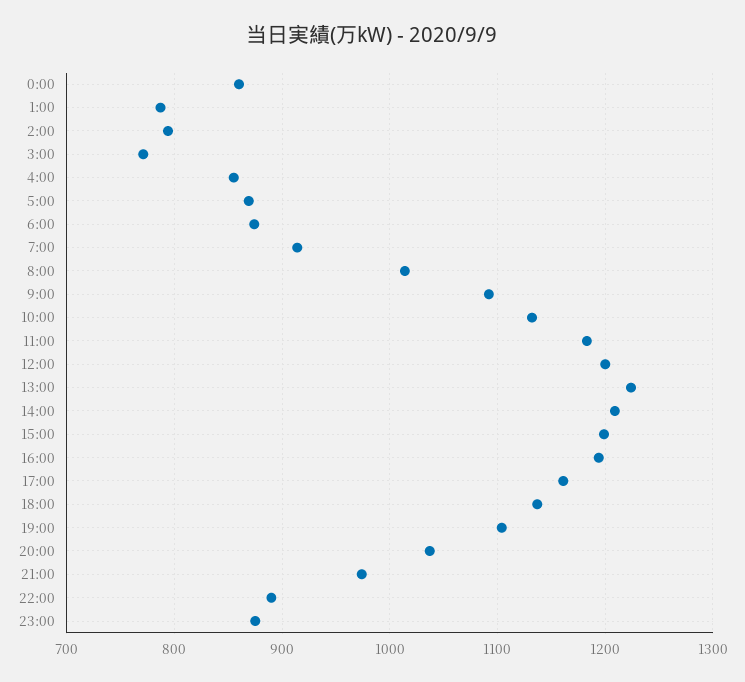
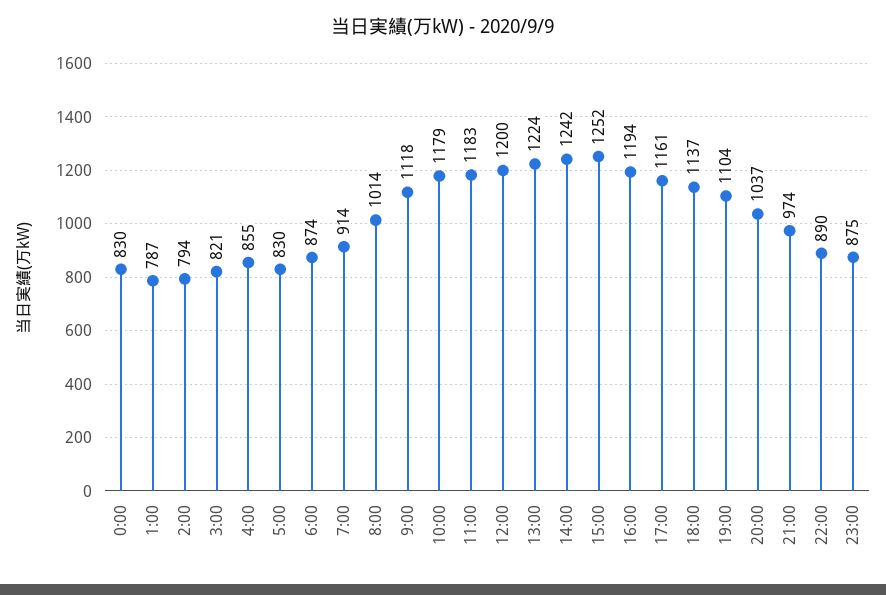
  {
-   "0:00": 860,
+   "0:00": 830,
    "1:00": 787,
    "2:00": 794,
-   "3:00": 770,
+   "3:00": 821,
    "4:00": 855,
-   "5:00": 870,
+   "5:00": 830,
    "6:00": 874,
    "7:00": 914,
    "8:00": 1014,
-   "9:00": 1090,
+   "9:00": 1118,
-   "10:00": 1130,
+   "10:00": 1179,
    "11:00": 1183,
    "12:00": 1200,
    "13:00": 1224,
-   "14:00": 1210,
+   "14:00": 1242,
-   "15:00": 1200,
+   "15:00": 1252,
    "16:00": 1194,
    "17:00": 1161,
    "18:00": 1137,
    "19:00": 1104,
    "20:00": 1037,
    "21:00": 974,
    "22:00": 890,
    "23:00": 875
  }

